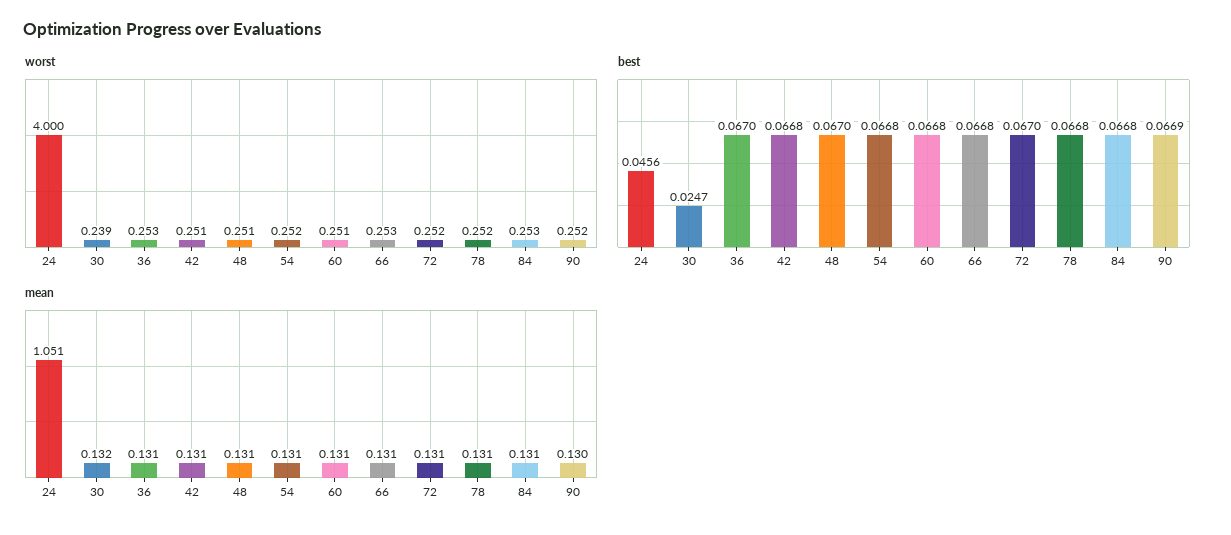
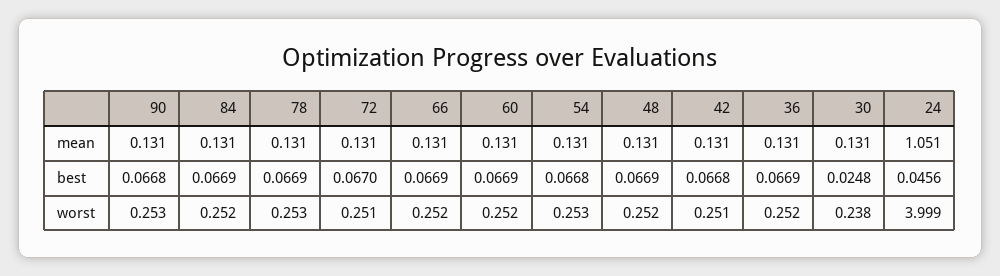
  {
    "worst": {
-     "24": 4,
+     "24": 3.999,
-     "30": 0.239,
+     "30": 0.238,
-     "36": 0.253,
+     "36": 0.252,
      "42": 0.251,
-     "48": 0.251,
+     "48": 0.252,
-     "54": 0.252,
+     "54": 0.253,
-     "60": 0.251,
+     "60": 0.252,
-     "66": 0.253,
+     "66": 0.252,
-     "72": 0.252,
+     "72": 0.251,
-     "78": 0.252,
+     "78": 0.253,
-     "84": 0.253,
+     "84": 0.252,
-     "90": 0.252
+     "90": 0.253
    },
    "best": {
      "24": 0.0456,
-     "30": 0.0247,
+     "30": 0.0248,
-     "36": 0.067,
+     "36": 0.0669,
      "42": 0.0668,
-     "48": 0.067,
+     "48": 0.0669,
      "54": 0.0668,
-     "60": 0.0668,
+     "60": 0.0669,
-     "66": 0.0668,
+     "66": 0.0669,
      "72": 0.067,
-     "78": 0.0668,
+     "78": 0.0669,
-     "84": 0.0668,
+     "84": 0.0669,
-     "90": 0.0669
+     "90": 0.0668
    },
    "mean": {
      "24": 1.051,
-     "30": 0.132,
+     "30": 0.131,
      "36": 0.131,
      "42": 0.131,
      "48": 0.131,
      "54": 0.131,
      "60": 0.131,
      "66": 0.131,
      "72": 0.131,
      "78": 0.131,
      "84": 0.131,
-     "90": 0.13
+     "90": 0.131
    }
  }

